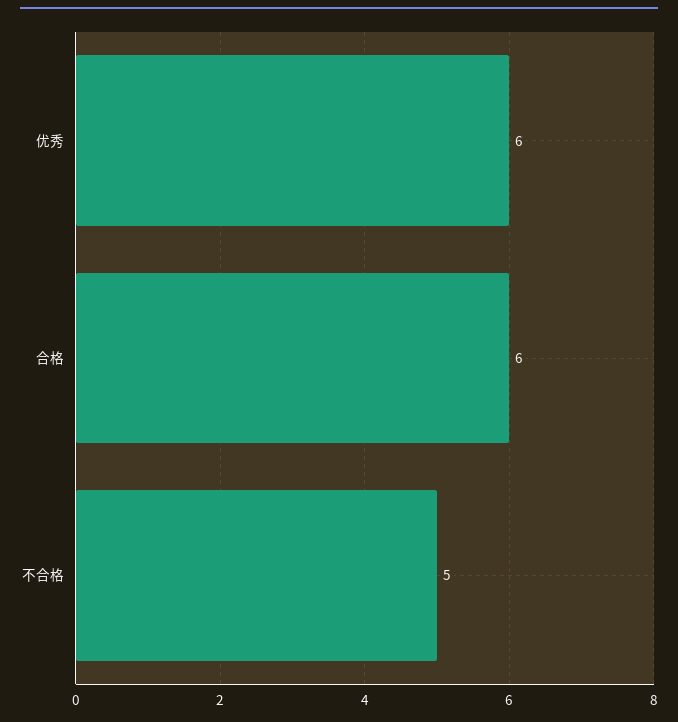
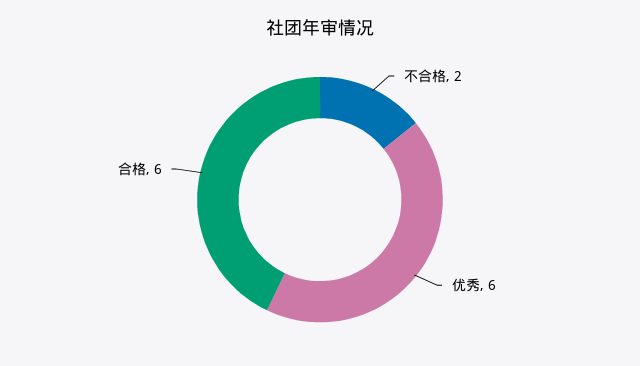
  {
    "优秀": 6,
    "合格": 6,
-   "不合格": 5
+   "不合格": 2
  }

